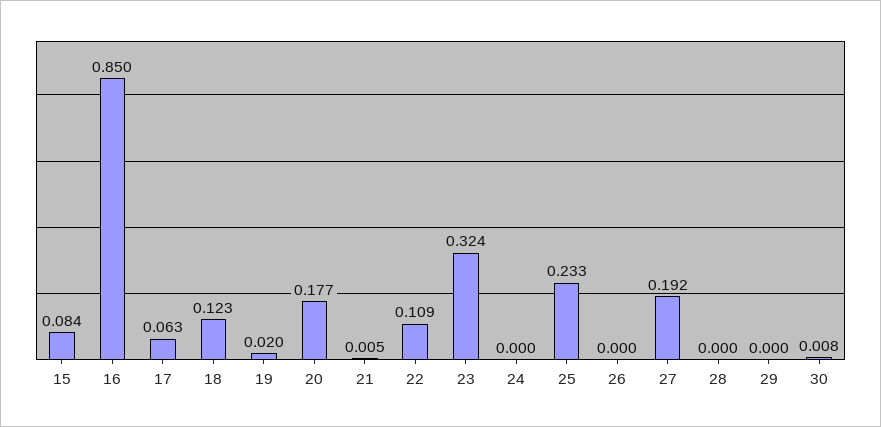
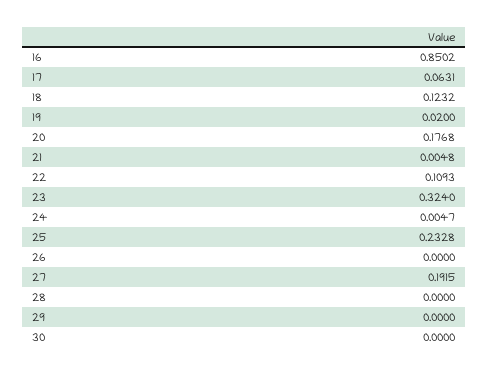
  {
-   "15": 0.084,
    "16": 0.8502,
    "17": 0.0631,
    "18": 0.1232,
    "19": 0.02,
    "20": 0.1768,
    "21": 0.0048,
    "22": 0.1093,
    "23": 0.324,
-   "24": 0,
+   "24": 0.0047,
    "25": 0.2328,
    "26": 0,
    "27": 0.1915,
    "28": 0,
    "29": 0,
-   "30": 0.008
+   "30": 0
  }

